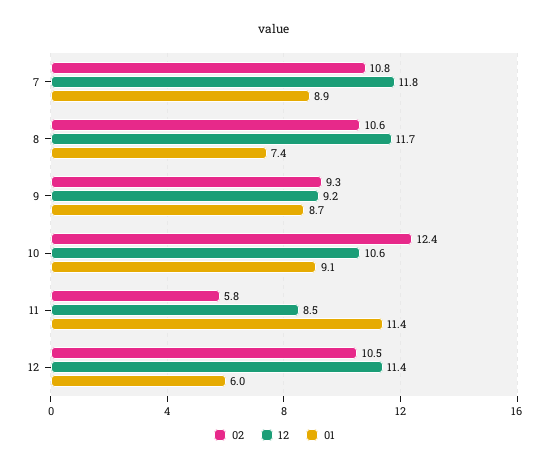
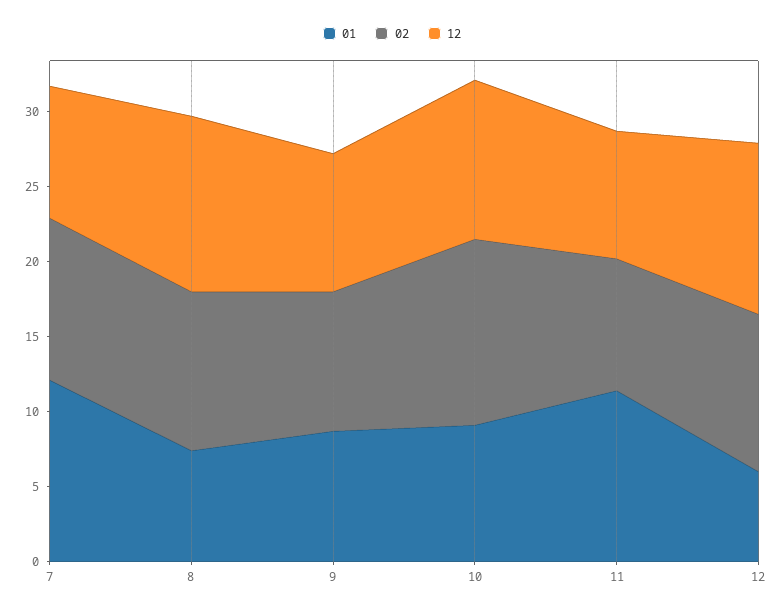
  {
    "02": {
      "7": 10.8,
      "8": 10.6,
      "9": 9.3,
      "10": 12.4,
-     "11": 5.8,
+     "11": 9,
      "12": 10.5
    },
    "12": {
-     "7": 11.8,
+     "7": 9,
      "8": 11.7,
      "9": 9.2,
      "10": 10.6,
      "11": 8.5,
      "12": 11.4
    },
    "01": {
-     "7": 8.9,
+     "7": 12,
      "8": 7.4,
      "9": 8.7,
      "10": 9.1,
      "11": 11.4,
      "12": 6
    }
  }

